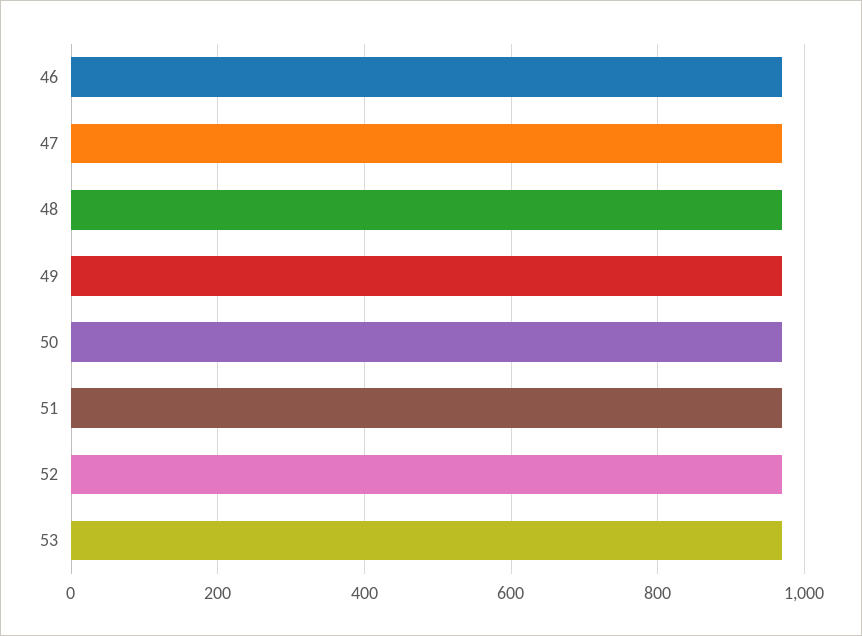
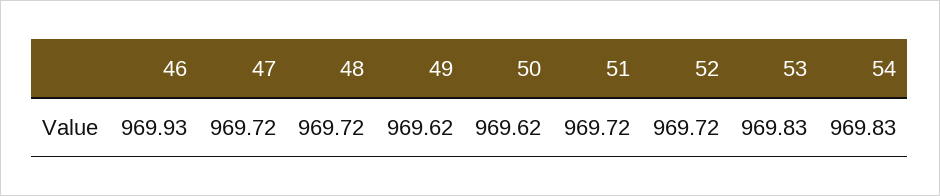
  {
    "46": 969.93,
    "47": 969.72,
    "48": 969.72,
    "49": 969.62,
    "50": 969.62,
    "51": 969.72,
    "52": 969.72,
-   "53": 969.83
+   "53": 969.83,
+   "54": 969.83
  }

